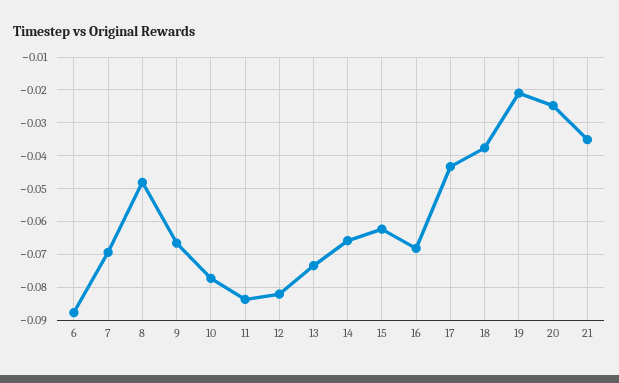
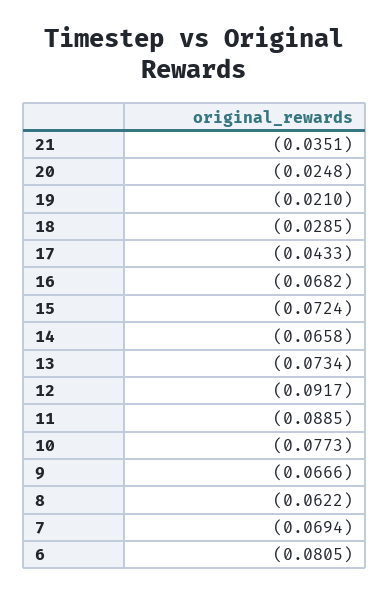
  {
-   "6": -0.088,
+   "6": -0.0805,
    "7": -0.0694,
-   "8": -0.048,
+   "8": -0.0622,
    "9": -0.0666,
    "10": -0.0773,
-   "11": -0.084,
+   "11": -0.0885,
-   "12": -0.082,
+   "12": -0.0917,
    "13": -0.0734,
    "14": -0.0658,
-   "15": -0.062,
+   "15": -0.0724,
    "16": -0.0682,
    "17": -0.0433,
-   "18": -0.038,
+   "18": -0.0285,
    "19": -0.021,
    "20": -0.0248,
    "21": -0.0351
  }

